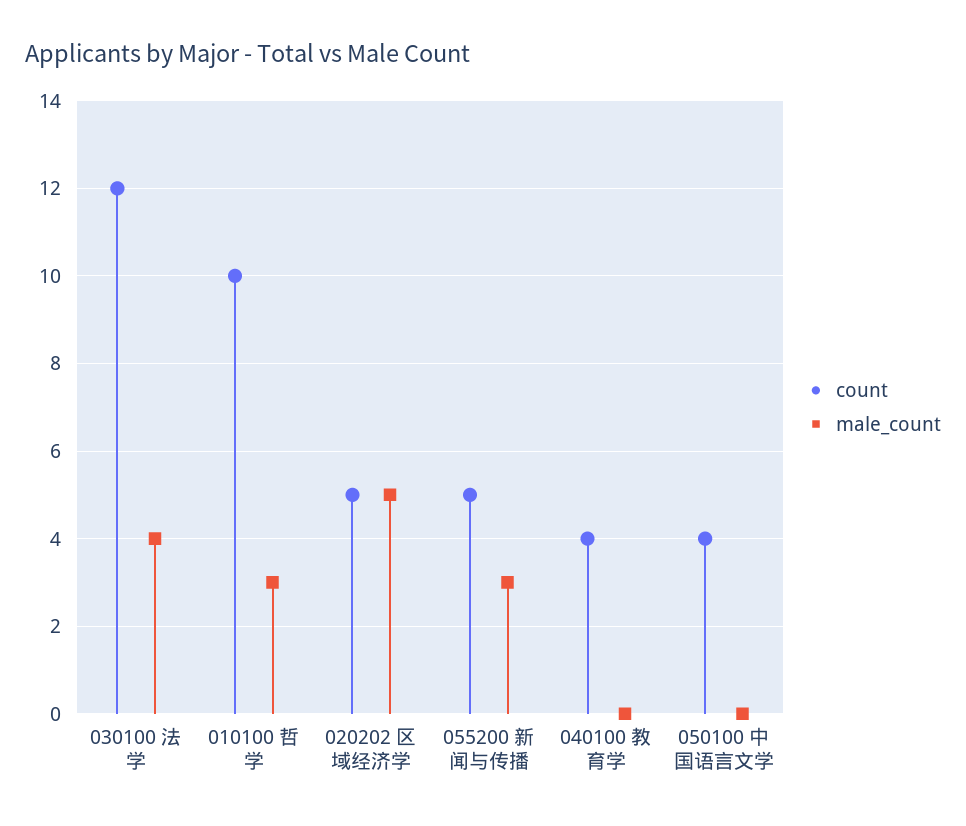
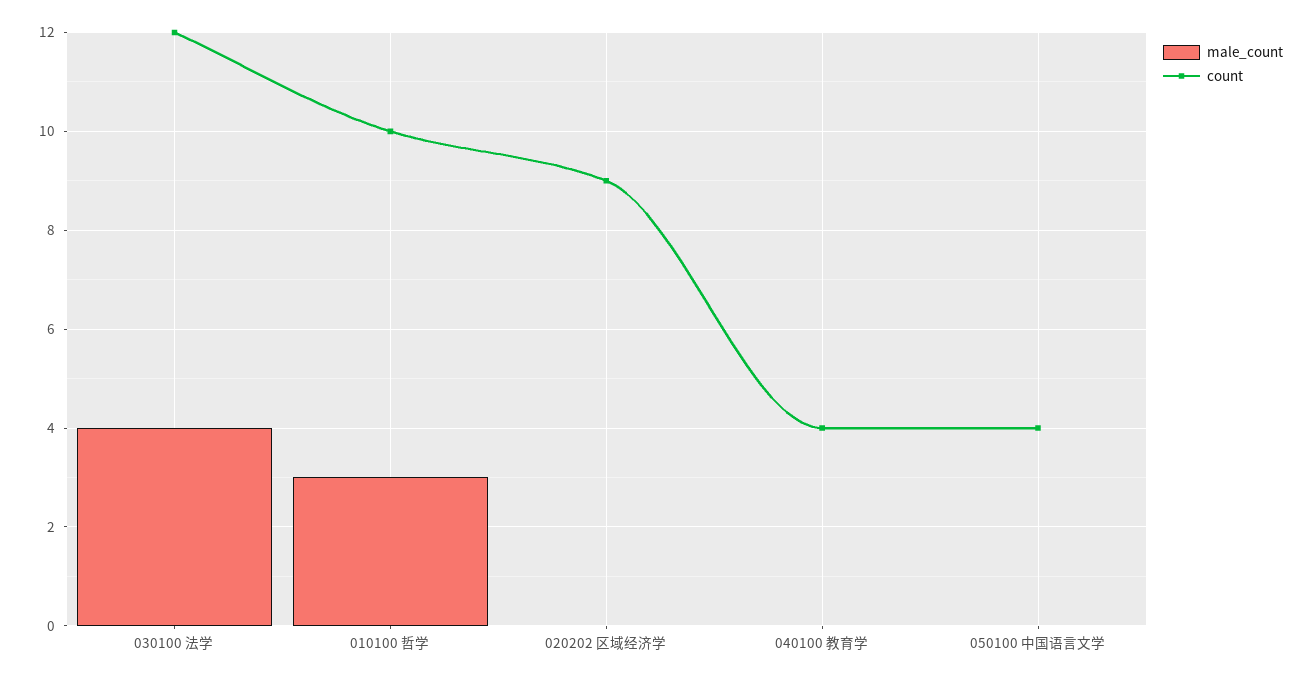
  {
    "count": {
      "030100 法学": 12,
      "010100 哲学": 10,
-     "020202 区域经济学": 5,
+     "020202 区域经济学": 9,
-     "055200 新闻与传播": 5,
      "040100 教育学": 4,
      "050100 中国语言文学": 4
    },
    "male_count": {
      "030100 法学": 4,
      "010100 哲学": 3,
-     "020202 区域经济学": 5,
+     "020202 区域经济学": 0,
-     "055200 新闻与传播": 3,
      "040100 教育学": 0,
      "050100 中国语言文学": 0
    }
  }

